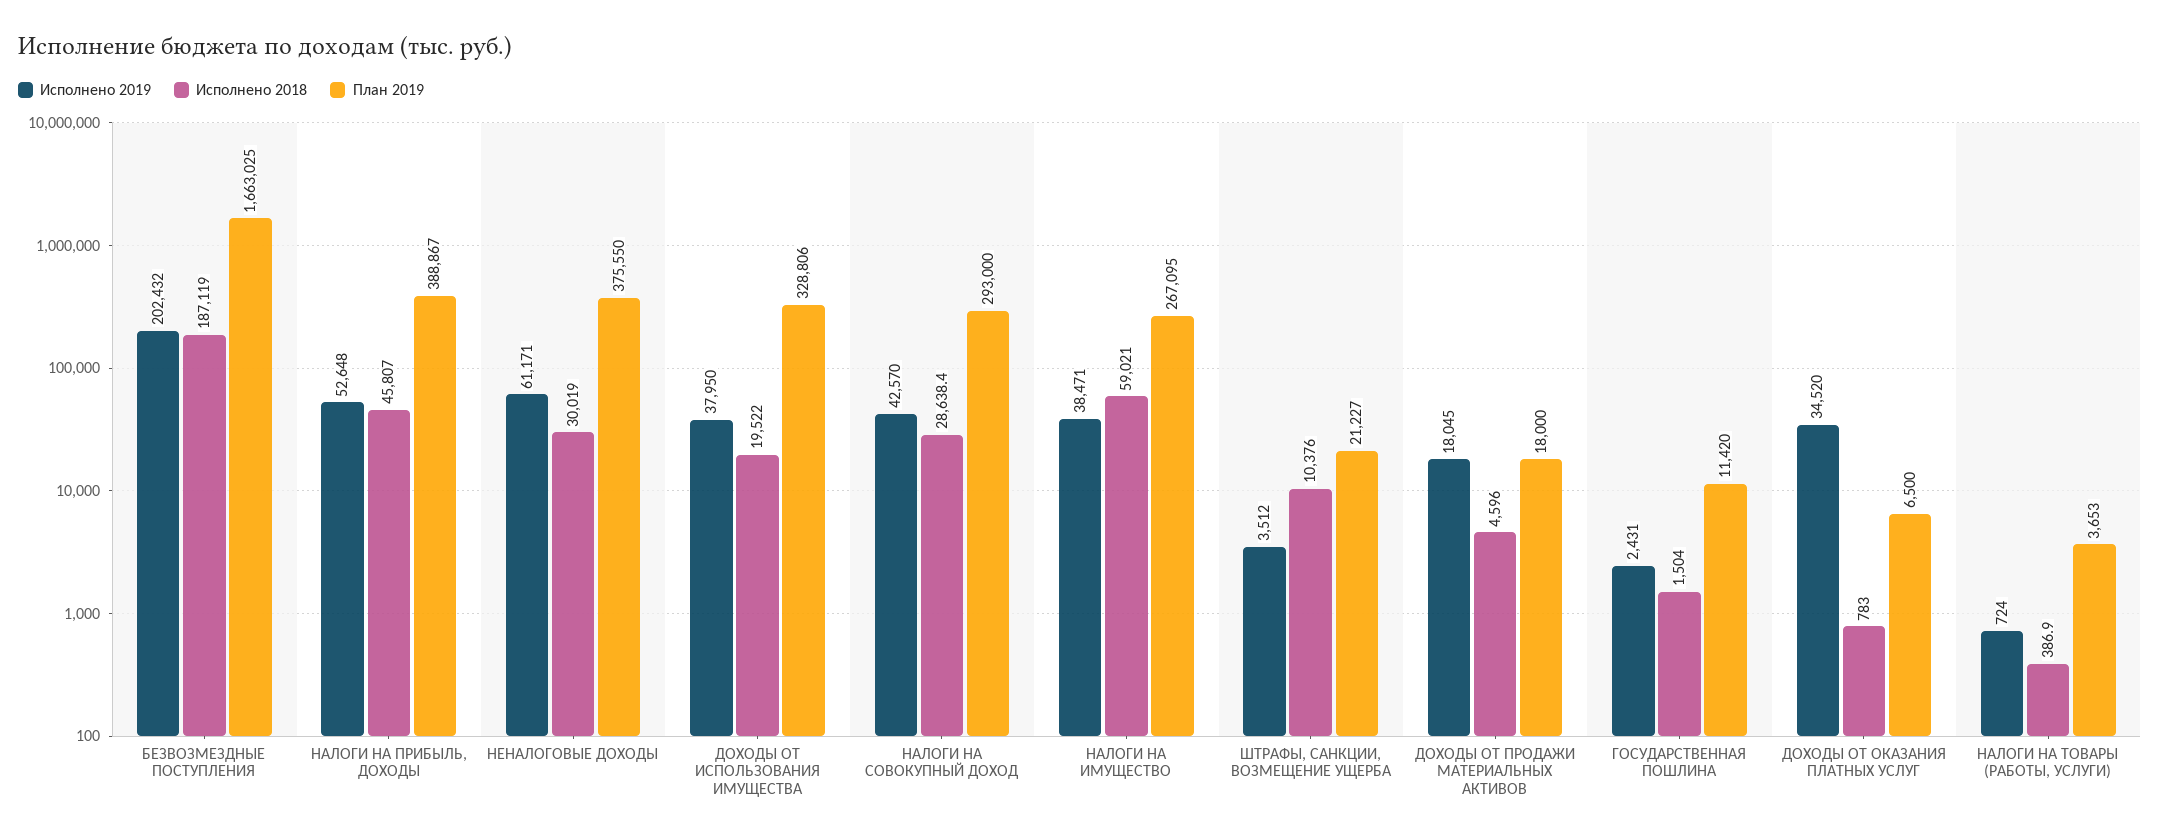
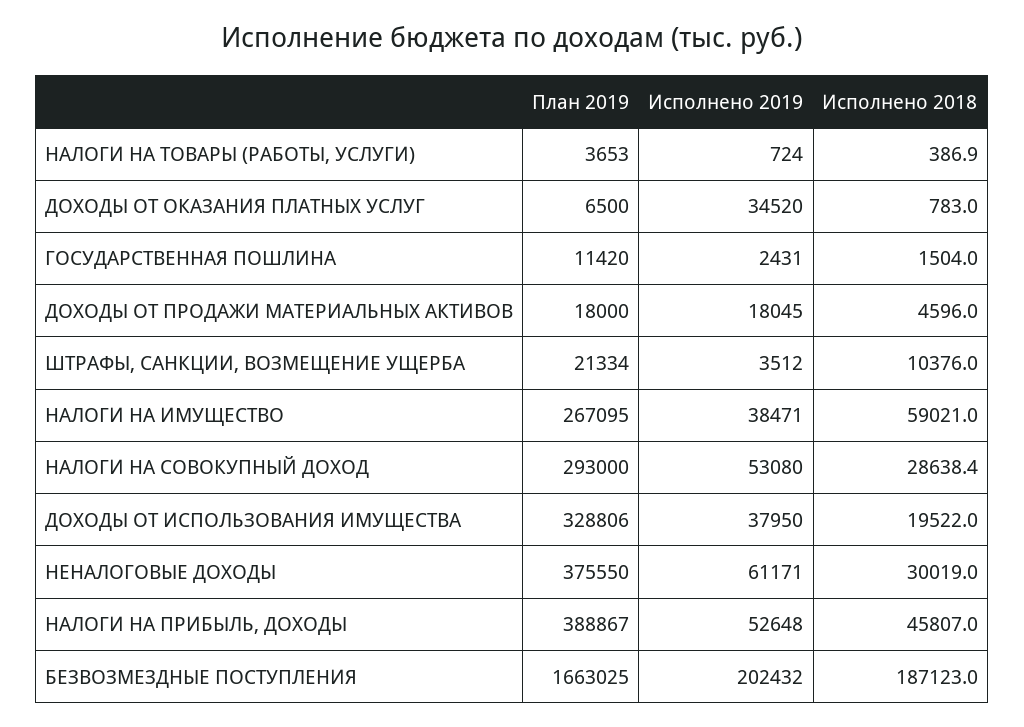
  {
    "Исполнено 2019": {
      "БЕЗВОЗМЕЗДНЫЕ ПОСТУПЛЕНИЯ": 202432,
      "НАЛОГИ НА ПРИБЫЛЬ, ДОХОДЫ": 52648,
      "НЕНАЛОГОВЫЕ ДОХОДЫ": 61171,
      "ДОХОДЫ ОТ ИСПОЛЬЗОВАНИЯ ИМУЩЕСТВА": 37950,
-     "НАЛОГИ НА СОВОКУПНЫЙ ДОХОД": 42570,
+     "НАЛОГИ НА СОВОКУПНЫЙ ДОХОД": 53080,
      "НАЛОГИ НА ИМУЩЕСТВО": 38471,
      "ШТРАФЫ, САНКЦИИ, ВОЗМЕЩЕНИЕ УЩЕРБА": 3512,
      "ДОХОДЫ ОТ ПРОДАЖИ МАТЕРИАЛЬНЫХ АКТИВОВ": 18045,
      "ГОСУДАРСТВЕННАЯ ПОШЛИНА": 2431,
      "ДОХОДЫ ОТ ОКАЗАНИЯ ПЛАТНЫХ УСЛУГ": 34520,
      "НАЛОГИ НА ТОВАРЫ (РАБОТЫ, УСЛУГИ)": 724
    },
    "Исполнено 2018": {
-     "БЕЗВОЗМЕЗДНЫЕ ПОСТУПЛЕНИЯ": 187119,
+     "БЕЗВОЗМЕЗДНЫЕ ПОСТУПЛЕНИЯ": 187123,
      "НАЛОГИ НА ПРИБЫЛЬ, ДОХОДЫ": 45807,
      "НЕНАЛОГОВЫЕ ДОХОДЫ": 30019,
      "ДОХОДЫ ОТ ИСПОЛЬЗОВАНИЯ ИМУЩЕСТВА": 19522,
      "НАЛОГИ НА СОВОКУПНЫЙ ДОХОД": 28638.4,
      "НАЛОГИ НА ИМУЩЕСТВО": 59021,
      "ШТРАФЫ, САНКЦИИ, ВОЗМЕЩЕНИЕ УЩЕРБА": 10376,
      "ДОХОДЫ ОТ ПРОДАЖИ МАТЕРИАЛЬНЫХ АКТИВОВ": 4596,
      "ГОСУДАРСТВЕННАЯ ПОШЛИНА": 1504,
      "ДОХОДЫ ОТ ОКАЗАНИЯ ПЛАТНЫХ УСЛУГ": 783,
      "НАЛОГИ НА ТОВАРЫ (РАБОТЫ, УСЛУГИ)": 386.9
    },
    "План 2019": {
      "БЕЗВОЗМЕЗДНЫЕ ПОСТУПЛЕНИЯ": 1663025,
      "НАЛОГИ НА ПРИБЫЛЬ, ДОХОДЫ": 388867,
      "НЕНАЛОГОВЫЕ ДОХОДЫ": 375550,
      "ДОХОДЫ ОТ ИСПОЛЬЗОВАНИЯ ИМУЩЕСТВА": 328806,
      "НАЛОГИ НА СОВОКУПНЫЙ ДОХОД": 293000,
      "НАЛОГИ НА ИМУЩЕСТВО": 267095,
-     "ШТРАФЫ, САНКЦИИ, ВОЗМЕЩЕНИЕ УЩЕРБА": 21227,
+     "ШТРАФЫ, САНКЦИИ, ВОЗМЕЩЕНИЕ УЩЕРБА": 21334,
      "ДОХОДЫ ОТ ПРОДАЖИ МАТЕРИАЛЬНЫХ АКТИВОВ": 18000,
      "ГОСУДАРСТВЕННАЯ ПОШЛИНА": 11420,
      "ДОХОДЫ ОТ ОКАЗАНИЯ ПЛАТНЫХ УСЛУГ": 6500,
      "НАЛОГИ НА ТОВАРЫ (РАБОТЫ, УСЛУГИ)": 3653
    }
  }

